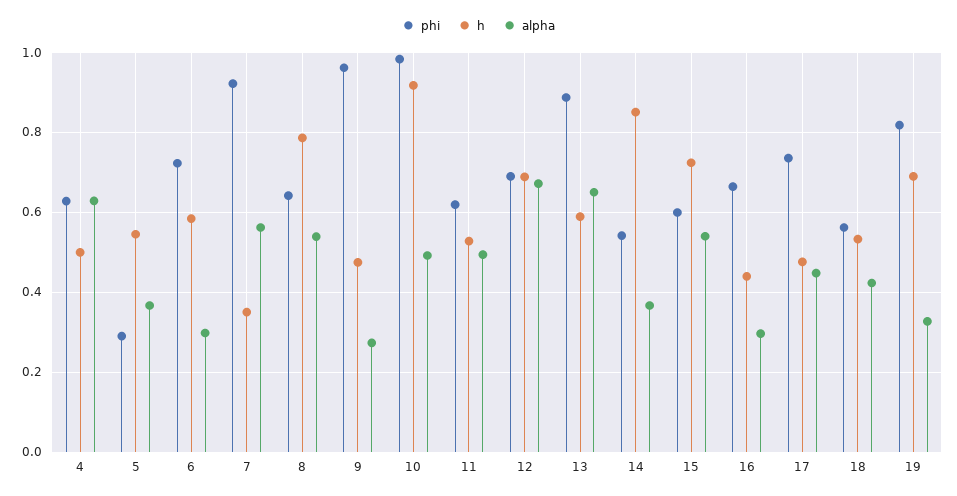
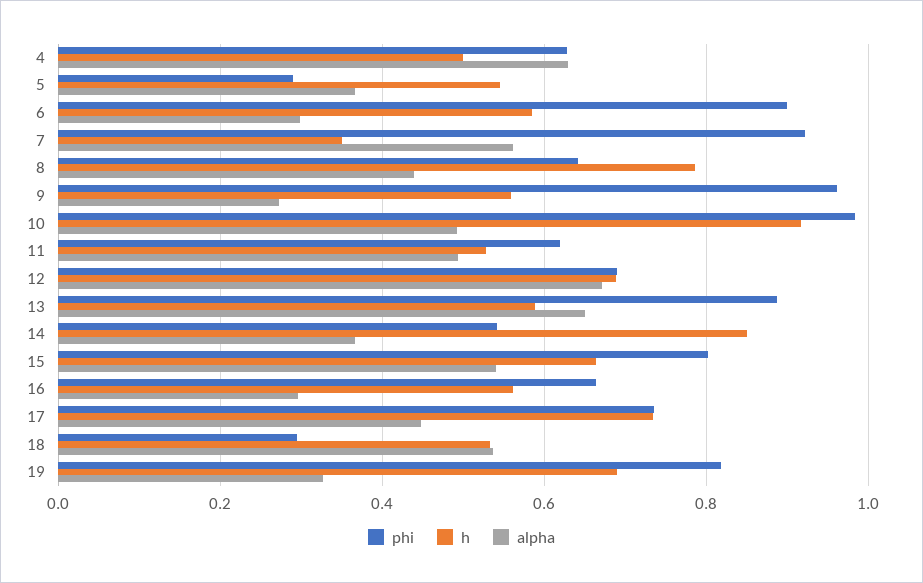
  {
    "phi": {
      "4": 0.62,
      "5": 0.3,
-     "6": 0.72,
+     "6": 0.9,
      "7": 0.92,
      "8": 0.64,
      "9": 0.96,
      "10": 0.98,
      "11": 0.62,
      "12": 0.68,
      "13": 0.88,
      "14": 0.54,
-     "15": 0.6,
+     "15": 0.8,
      "16": 0.66,
      "17": 0.74,
-     "18": 0.56,
+     "18": 0.3,
      "19": 0.82
    },
    "h": {
      "4": 0.5,
      "5": 0.54,
      "6": 0.58,
      "7": 0.36,
      "8": 0.78,
-     "9": 0.48,
+     "9": 0.56,
      "10": 0.92,
      "11": 0.52,
      "12": 0.68,
      "13": 0.58,
      "14": 0.86,
-     "15": 0.72,
+     "15": 0.66,
-     "16": 0.44,
+     "16": 0.56,
-     "17": 0.48,
+     "17": 0.74,
      "18": 0.54,
      "19": 0.68
    },
    "alpha": {
      "4": 0.62,
      "5": 0.36,
      "6": 0.3,
      "7": 0.56,
-     "8": 0.54,
+     "8": 0.44,
      "9": 0.28,
      "10": 0.5,
      "11": 0.5,
      "12": 0.68,
      "13": 0.66,
      "14": 0.36,
      "15": 0.54,
      "16": 0.3,
      "17": 0.44,
-     "18": 0.42,
+     "18": 0.54,
      "19": 0.32
    }
  }

